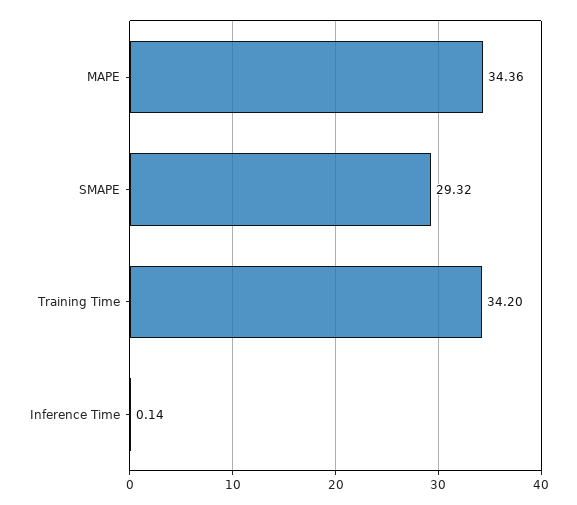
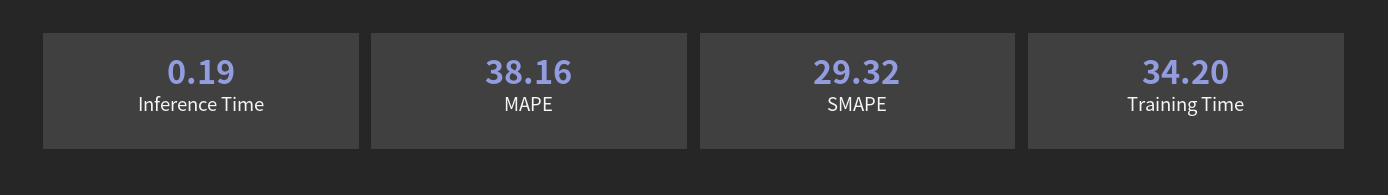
  {
-   "MAPE": 34.36,
+   "MAPE": 38.16,
    "SMAPE": 29.32,
    "Training Time": 34.2,
-   "Inference Time": 0.14
+   "Inference Time": 0.19
  }

